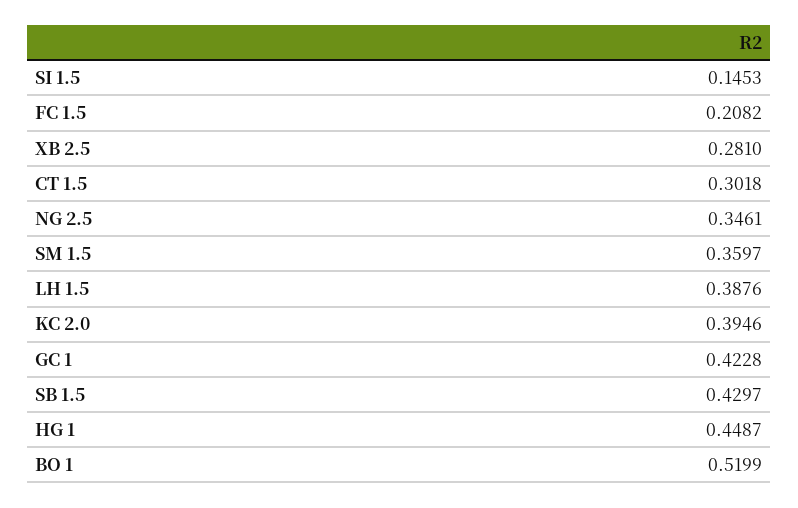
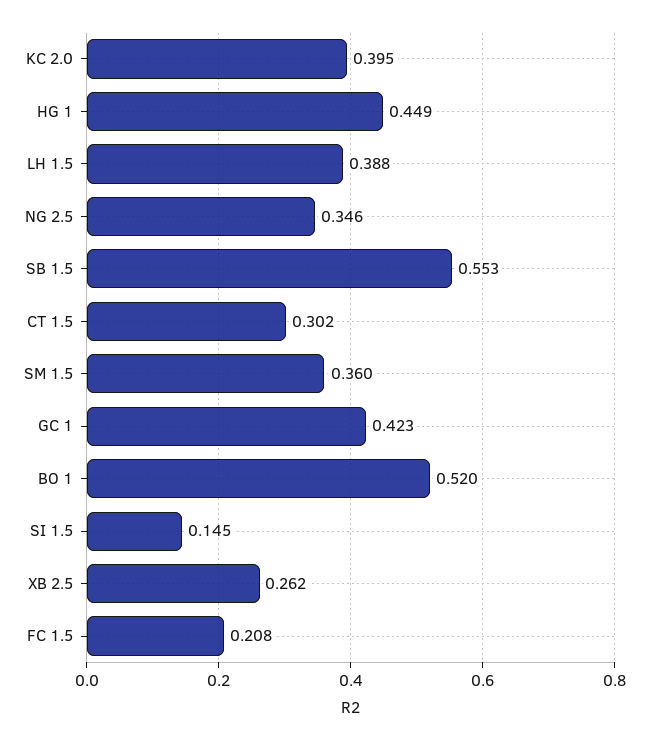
  {
    "SI 1.5": 0.1453,
    "FC 1.5": 0.2082,
-   "XB 2.5": 0.281,
+   "XB 2.5": 0.262,
    "CT 1.5": 0.3018,
    "NG 2.5": 0.3461,
    "SM 1.5": 0.3597,
    "LH 1.5": 0.3876,
    "KC 2.0": 0.3946,
    "GC 1": 0.4228,
-   "SB 1.5": 0.4297,
+   "SB 1.5": 0.553,
    "HG 1": 0.4487,
    "BO 1": 0.5199
  }

